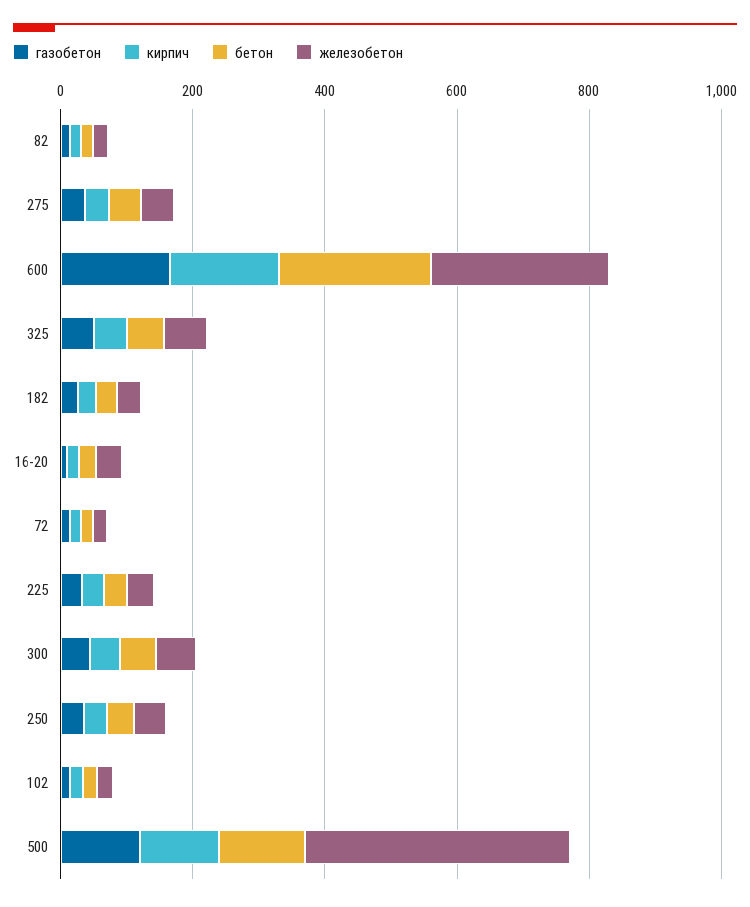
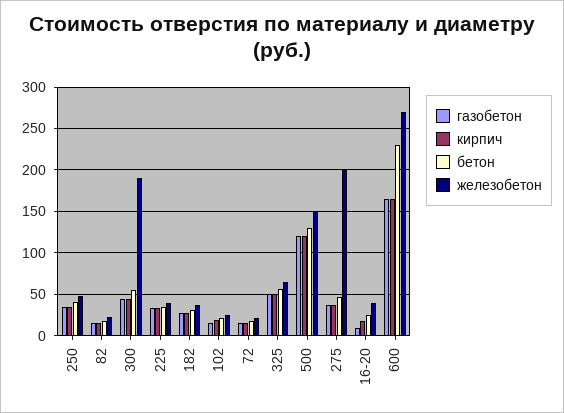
  {
    "газобетон": {
      "82": 20,
      "275": 40,
      "600": 170,
      "325": 50,
      "182": 30,
      "16-20": 10,
      "72": 20,
      "225": 30,
      "300": 50,
      "250": 40,
      "102": 20,
      "500": 120
    },
    "кирпич": {
      "82": 20,
      "275": 40,
      "600": 170,
      "325": 50,
      "182": 30,
      "16-20": 20,
      "72": 20,
      "225": 30,
      "300": 50,
      "250": 40,
      "102": 20,
      "500": 120
    },
    "бетон": {
      "82": 20,
      "275": 50,
      "600": 230,
      "325": 60,
      "182": 30,
      "16-20": 30,
      "72": 20,
      "225": 40,
      "300": 60,
      "250": 40,
      "102": 20,
      "500": 130
    },
    "железобетон": {
      "82": 20,
-     "275": 50,
+     "275": 200,
      "600": 270,
      "325": 70,
      "182": 40,
      "16-20": 40,
      "72": 20,
      "225": 40,
-     "300": 50,
+     "300": 190,
      "250": 50,
      "102": 30,
-     "500": 400
+     "500": 150
    }
  }

